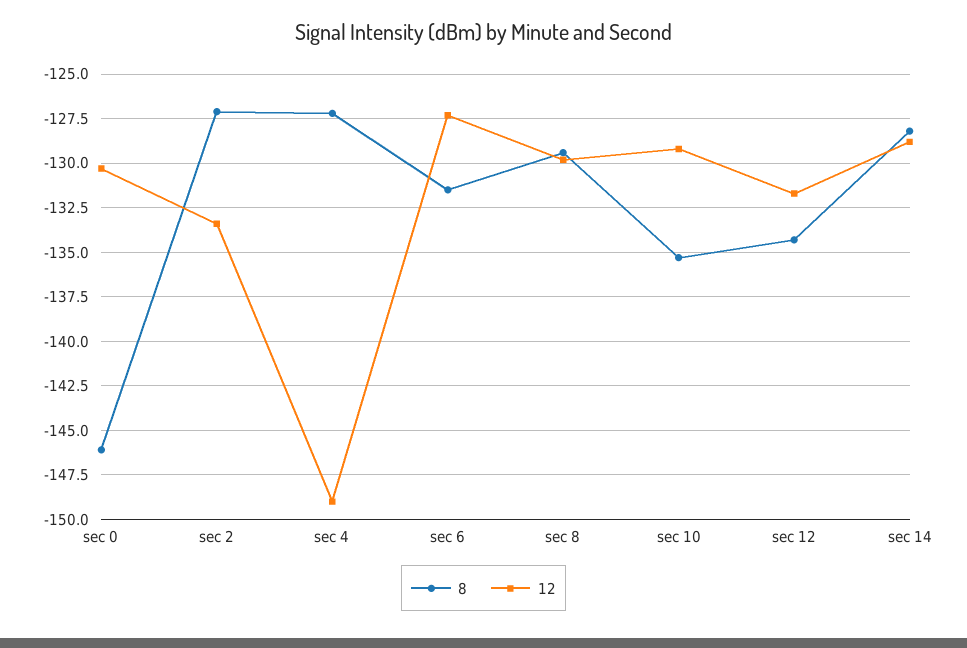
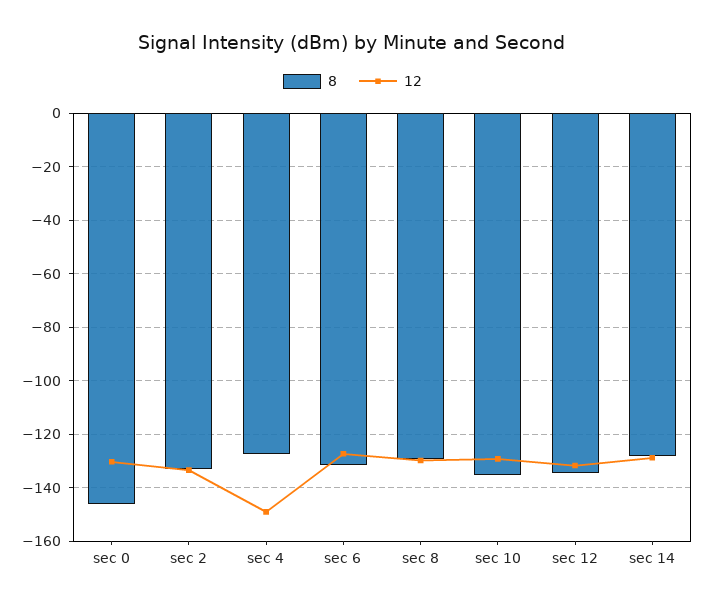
  {
    "8": {
      "sec 0": -146,
-     "sec 2": -127,
+     "sec 2": -132.5,
      "sec 4": -127,
      "sec 6": -131.5,
      "sec 8": -129.5,
      "sec 10": -135.5,
      "sec 12": -134.5,
      "sec 14": -128
    },
    "12": {
      "sec 0": -130.5,
      "sec 2": -133.5,
      "sec 4": -149,
      "sec 6": -127.5,
      "sec 8": -130,
      "sec 10": -129,
      "sec 12": -131.5,
      "sec 14": -129
    }
  }

